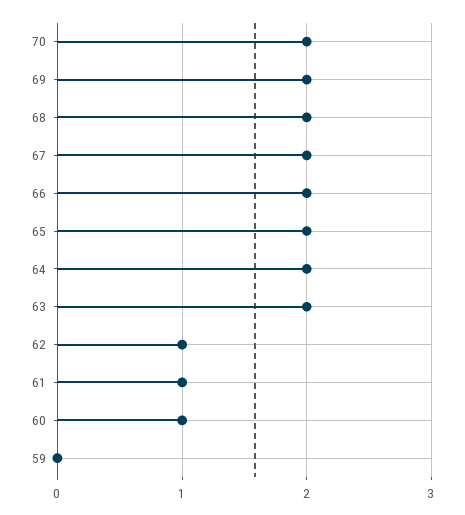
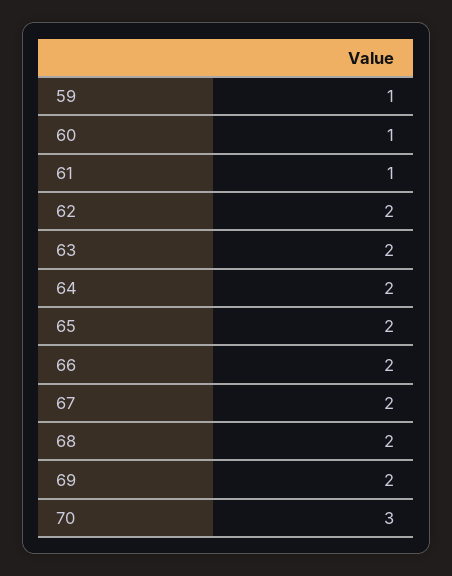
  {
-   "70": 2,
+   "70": 3,
    "69": 2,
    "68": 2,
    "67": 2,
    "66": 2,
    "65": 2,
    "64": 2,
    "63": 2,
-   "62": 1,
+   "62": 2,
    "61": 1,
    "60": 1,
-   "59": 0
+   "59": 1
  }

